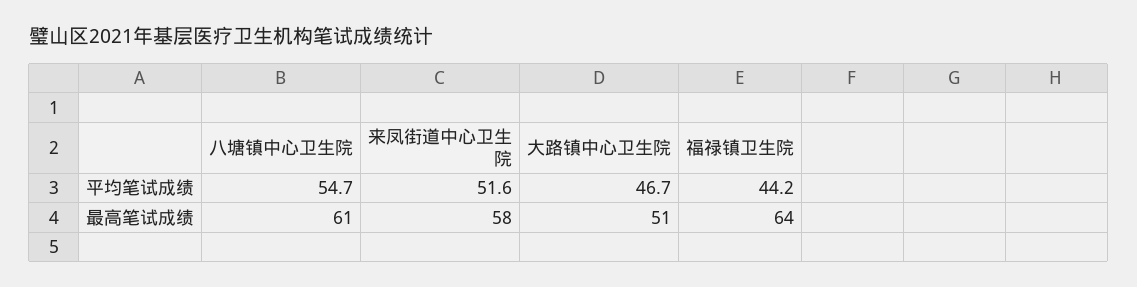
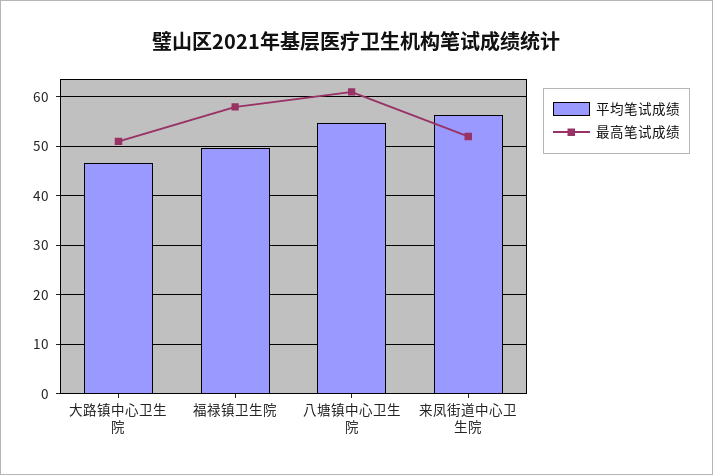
  {
    "平均笔试成绩": {
      "八塘镇中心卫生院": 54.7,
-     "来凤街道中心卫生院": 51.6,
+     "来凤街道中心卫生院": 56,
      "大路镇中心卫生院": 46.7,
-     "福禄镇卫生院": 44.2
+     "福禄镇卫生院": 50
    },
    "最高笔试成绩": {
      "八塘镇中心卫生院": 61,
-     "来凤街道中心卫生院": 58,
+     "来凤街道中心卫生院": 52,
      "大路镇中心卫生院": 51,
-     "福禄镇卫生院": 64
+     "福禄镇卫生院": 58
    }
  }

